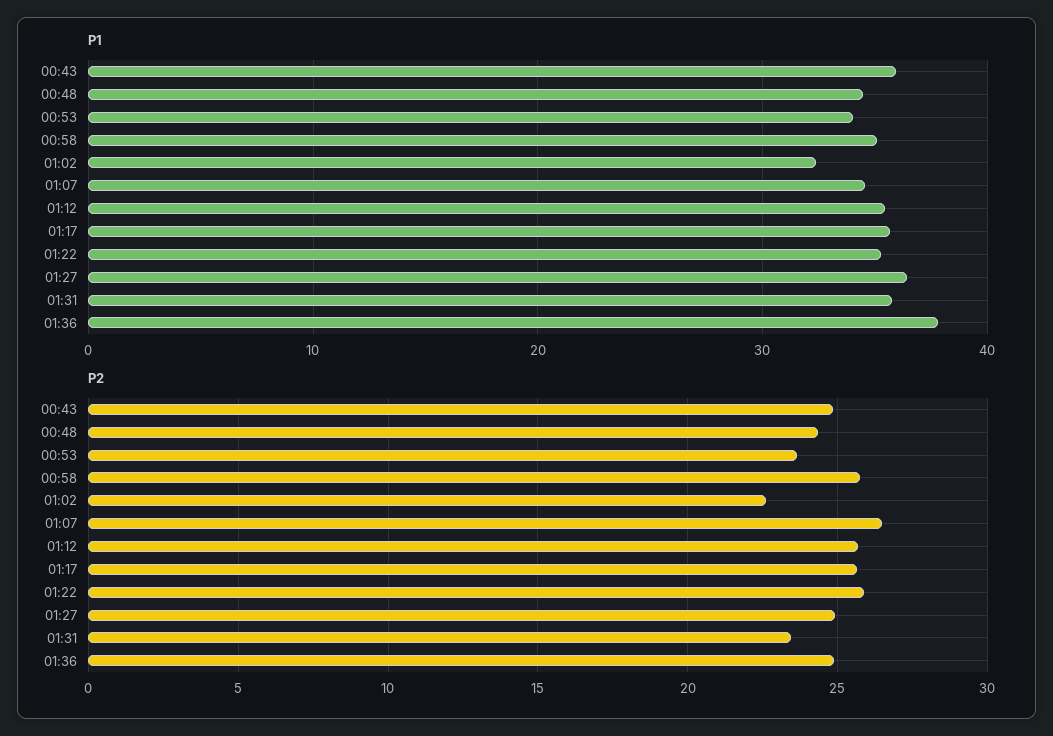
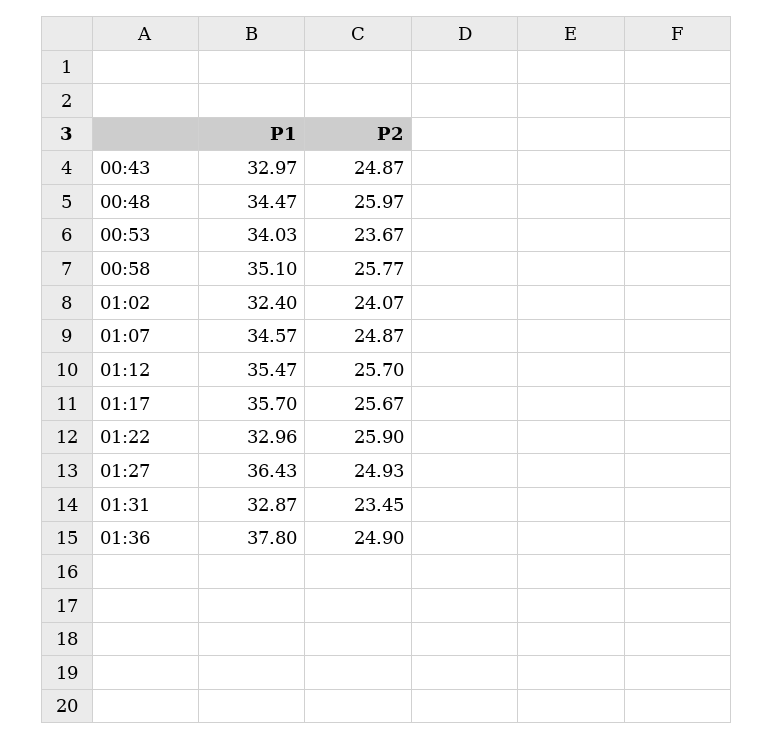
  {
    "P1": {
-     "00:43": 36,
+     "00:43": 32.97,
      "00:48": 34.47,
      "00:53": 34.03,
      "00:58": 35.1,
      "01:02": 32.4,
      "01:07": 34.57,
      "01:12": 35.47,
      "01:17": 35.7,
-     "01:22": 35,
+     "01:22": 32.96,
      "01:27": 36.43,
-     "01:31": 36,
+     "01:31": 32.87,
      "01:36": 37.8
    },
    "P2": {
      "00:43": 24.87,
-     "00:48": 24.5,
+     "00:48": 25.97,
      "00:53": 23.67,
      "00:58": 25.77,
-     "01:02": 22.5,
+     "01:02": 24.07,
-     "01:07": 26.5,
+     "01:07": 24.87,
      "01:12": 25.7,
      "01:17": 25.67,
      "01:22": 25.9,
      "01:27": 24.93,
      "01:31": 23.45,
      "01:36": 24.9
    }
  }

